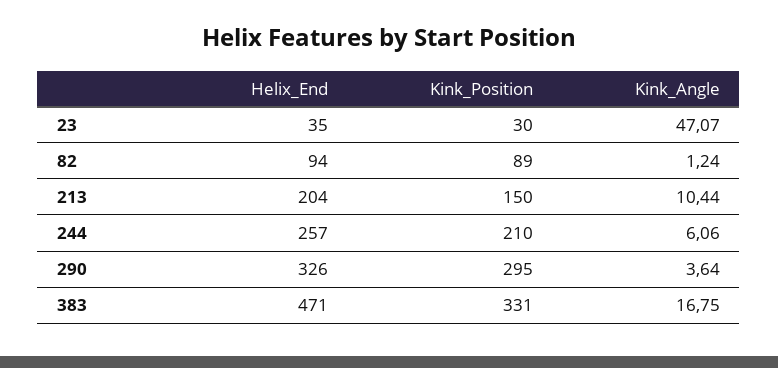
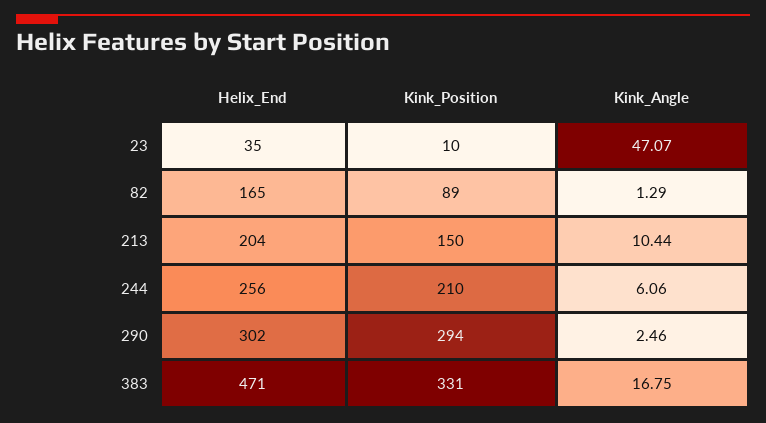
  {
    "Helix_End": {
      "23": 35,
-     "82": 94,
+     "82": 165,
      "213": 204,
-     "244": 257,
+     "244": 256,
-     "290": 326,
+     "290": 302,
      "383": 471
    },
    "Kink_Position": {
-     "23": 30,
+     "23": 10,
      "82": 89,
      "213": 150,
      "244": 210,
-     "290": 295,
+     "290": 294,
      "383": 331
    },
    "Kink_Angle": {
      "23": 47.07,
-     "82": 1.24,
+     "82": 1.29,
      "213": 10.44,
      "244": 6.06,
-     "290": 3.64,
+     "290": 2.46,
      "383": 16.75
    }
  }

